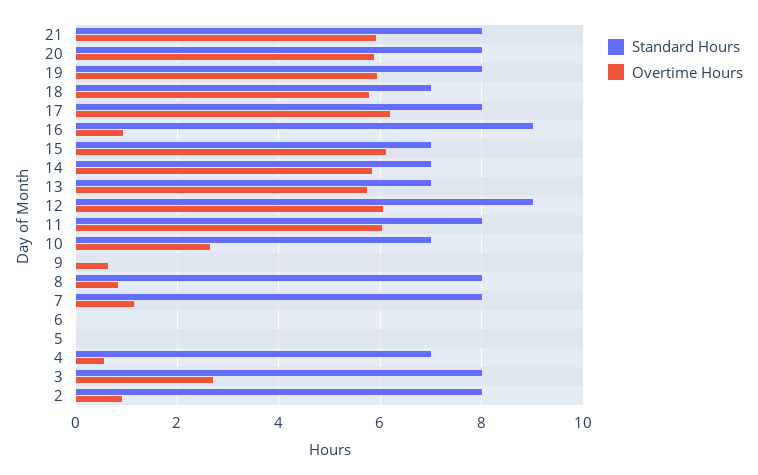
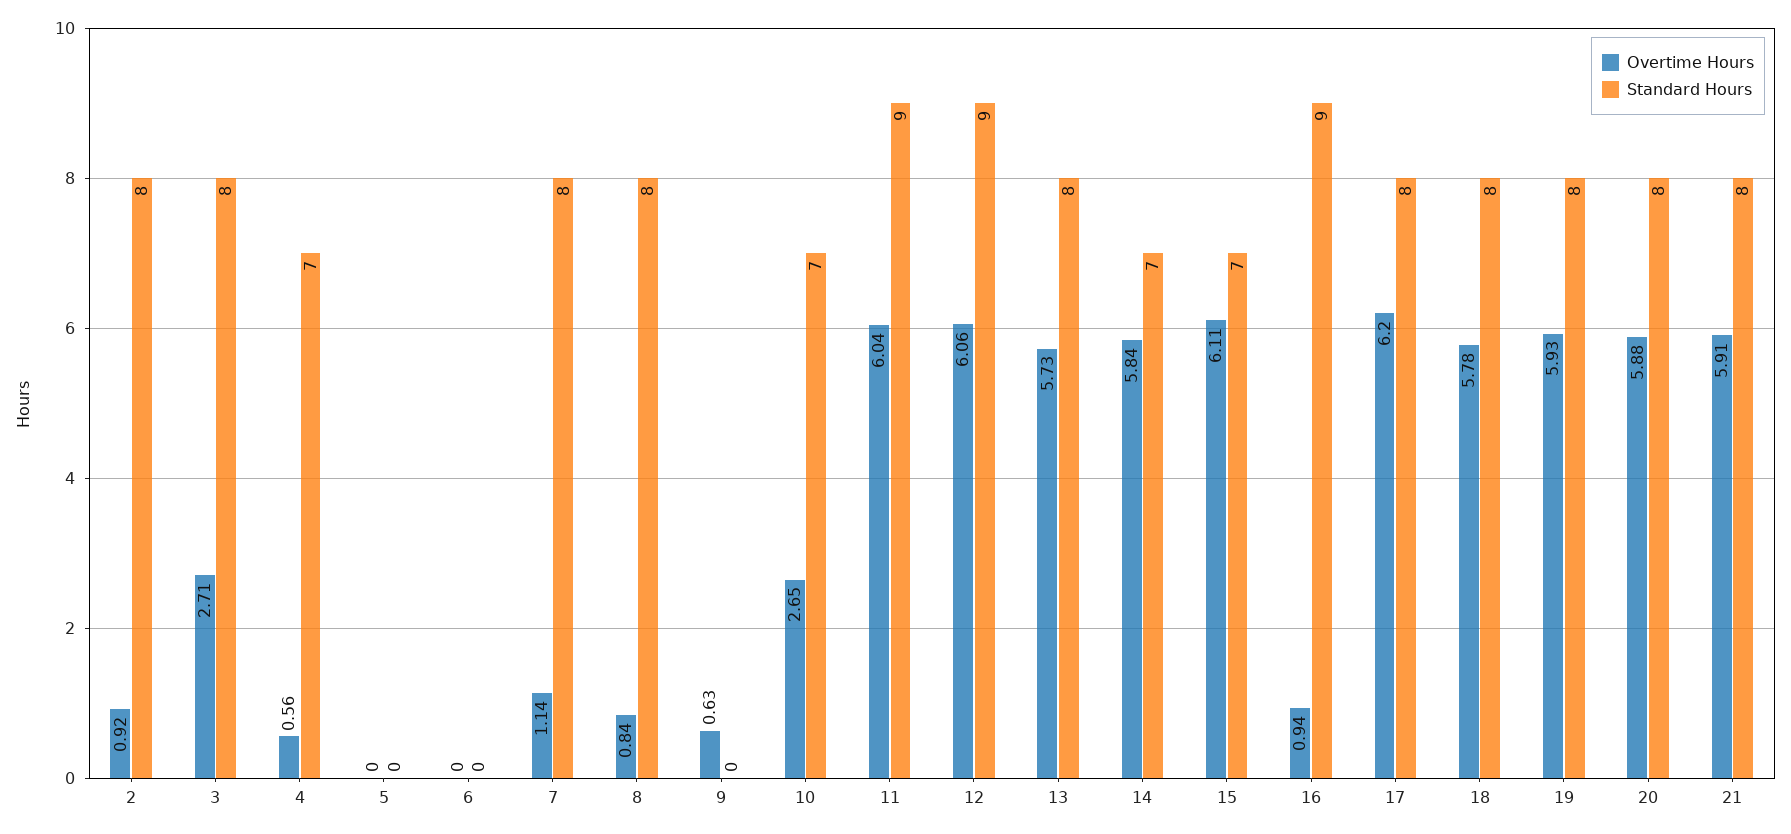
  {
    "Standard Hours": {
      "21": 8,
      "20": 8,
      "19": 8,
-     "18": 7,
+     "18": 8,
      "17": 8,
      "16": 9,
      "15": 7,
      "14": 7,
-     "13": 7,
+     "13": 8,
      "12": 9,
-     "11": 8,
+     "11": 9,
      "10": 7,
      "9": 0,
      "8": 8,
      "7": 8,
      "6": 0,
      "5": 0,
      "4": 7,
      "3": 8,
      "2": 8
    },
    "Overtime Hours": {
      "21": 5.91,
      "20": 5.88,
      "19": 5.93,
      "18": 5.78,
      "17": 6.2,
      "16": 0.94,
      "15": 6.11,
      "14": 5.84,
      "13": 5.73,
      "12": 6.06,
      "11": 6.04,
      "10": 2.65,
      "9": 0.63,
      "8": 0.84,
      "7": 1.14,
      "6": 0,
      "5": 0,
      "4": 0.56,
      "3": 2.71,
      "2": 0.92
    }
  }

